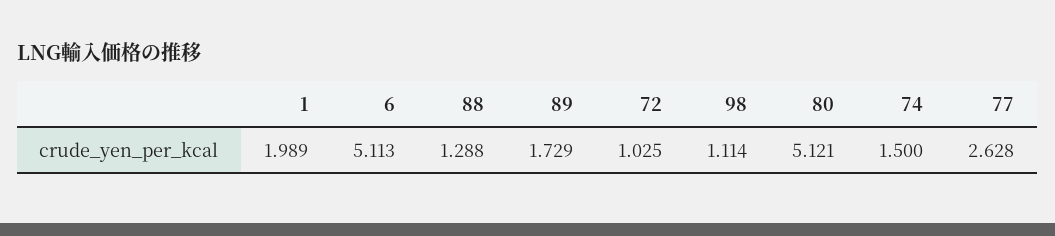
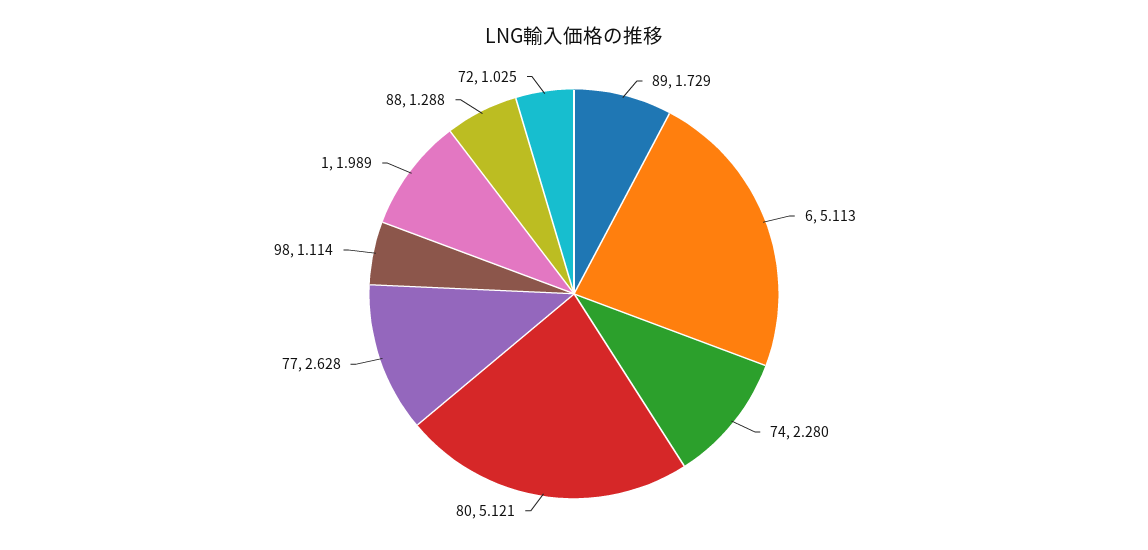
  {
    "1": 1.989,
    "6": 5.113,
    "88": 1.288,
    "89": 1.729,
    "72": 1.025,
    "98": 1.114,
    "80": 5.121,
-   "74": 1.5,
+   "74": 2.28,
    "77": 2.628
  }

